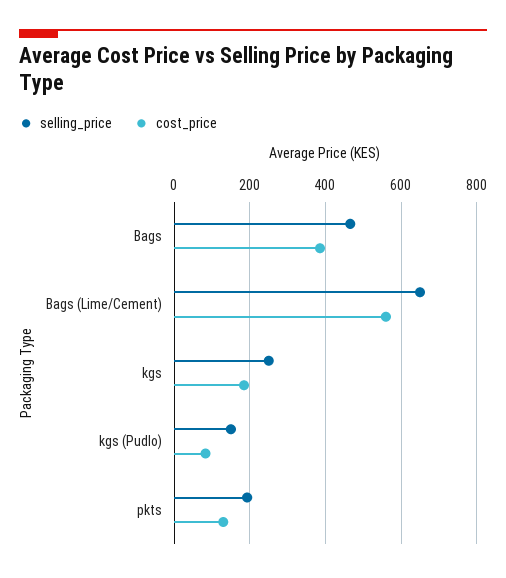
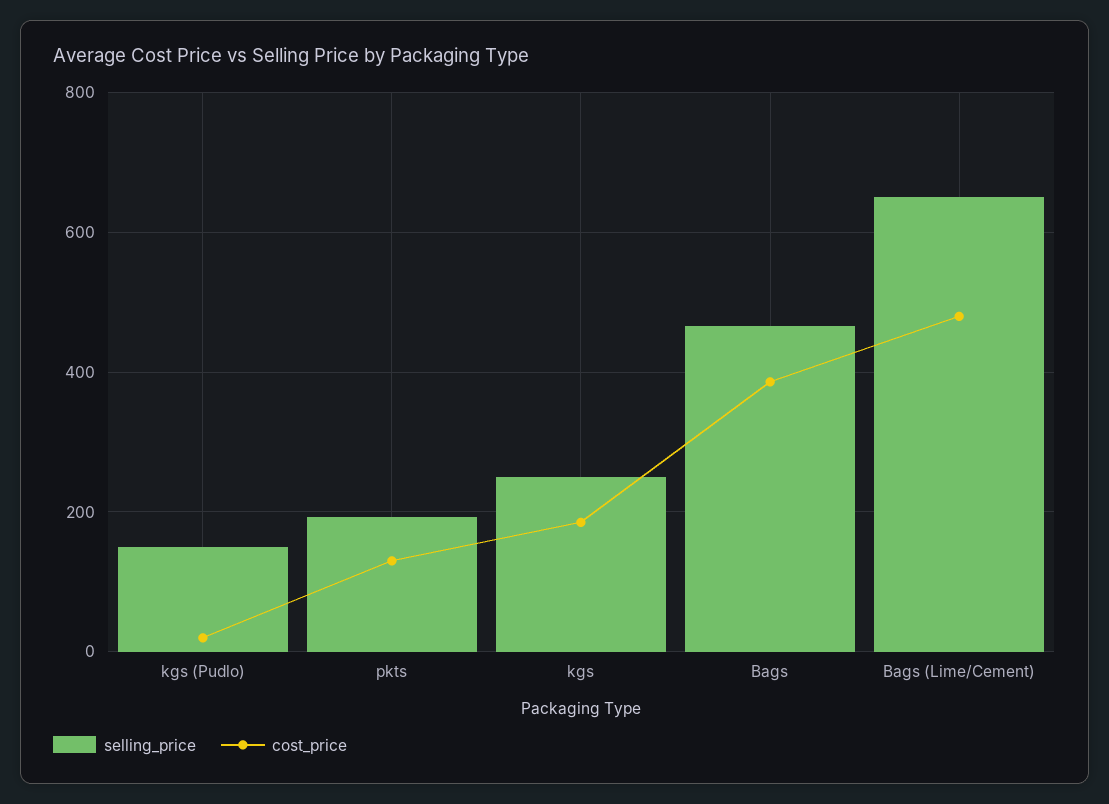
  {
    "selling_price": {
      "Bags": 460,
      "Bags (Lime/Cement)": 660,
      "kgs": 260,
      "kgs (Pudlo)": 160,
      "pkts": 200
    },
    "cost_price": {
      "Bags": 380,
-     "Bags (Lime/Cement)": 560,
+     "Bags (Lime/Cement)": 480,
      "kgs": 180,
-     "kgs (Pudlo)": 80,
+     "kgs (Pudlo)": 20,
      "pkts": 140
    }
  }

